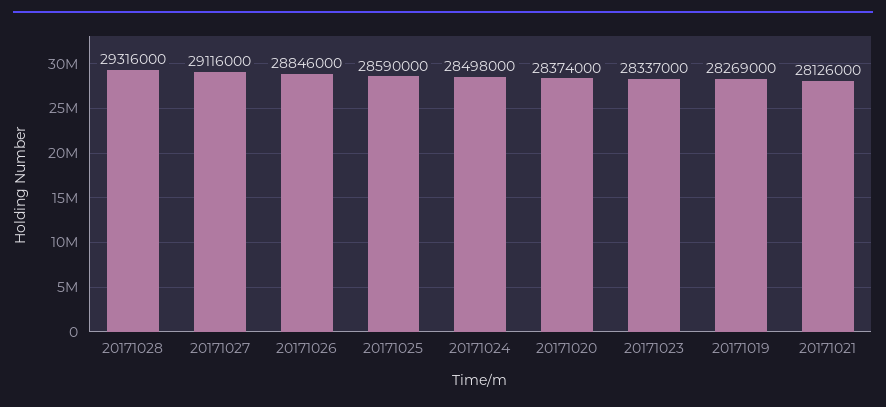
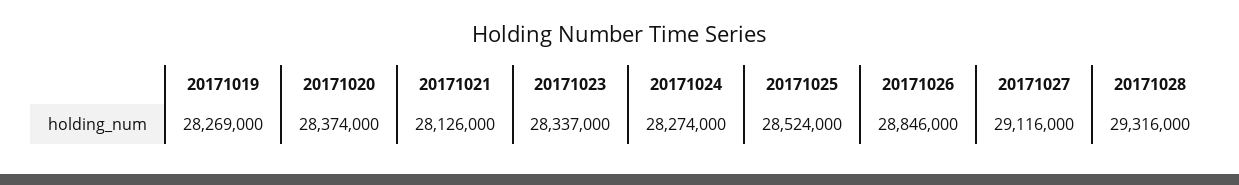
  {
    "20171028": 29316000,
    "20171027": 29116000,
    "20171026": 28846000,
-   "20171025": 28590000,
+   "20171025": 28524000,
-   "20171024": 28498000,
+   "20171024": 28274000,
    "20171020": 28374000,
    "20171023": 28337000,
    "20171019": 28269000,
    "20171021": 28126000
  }

